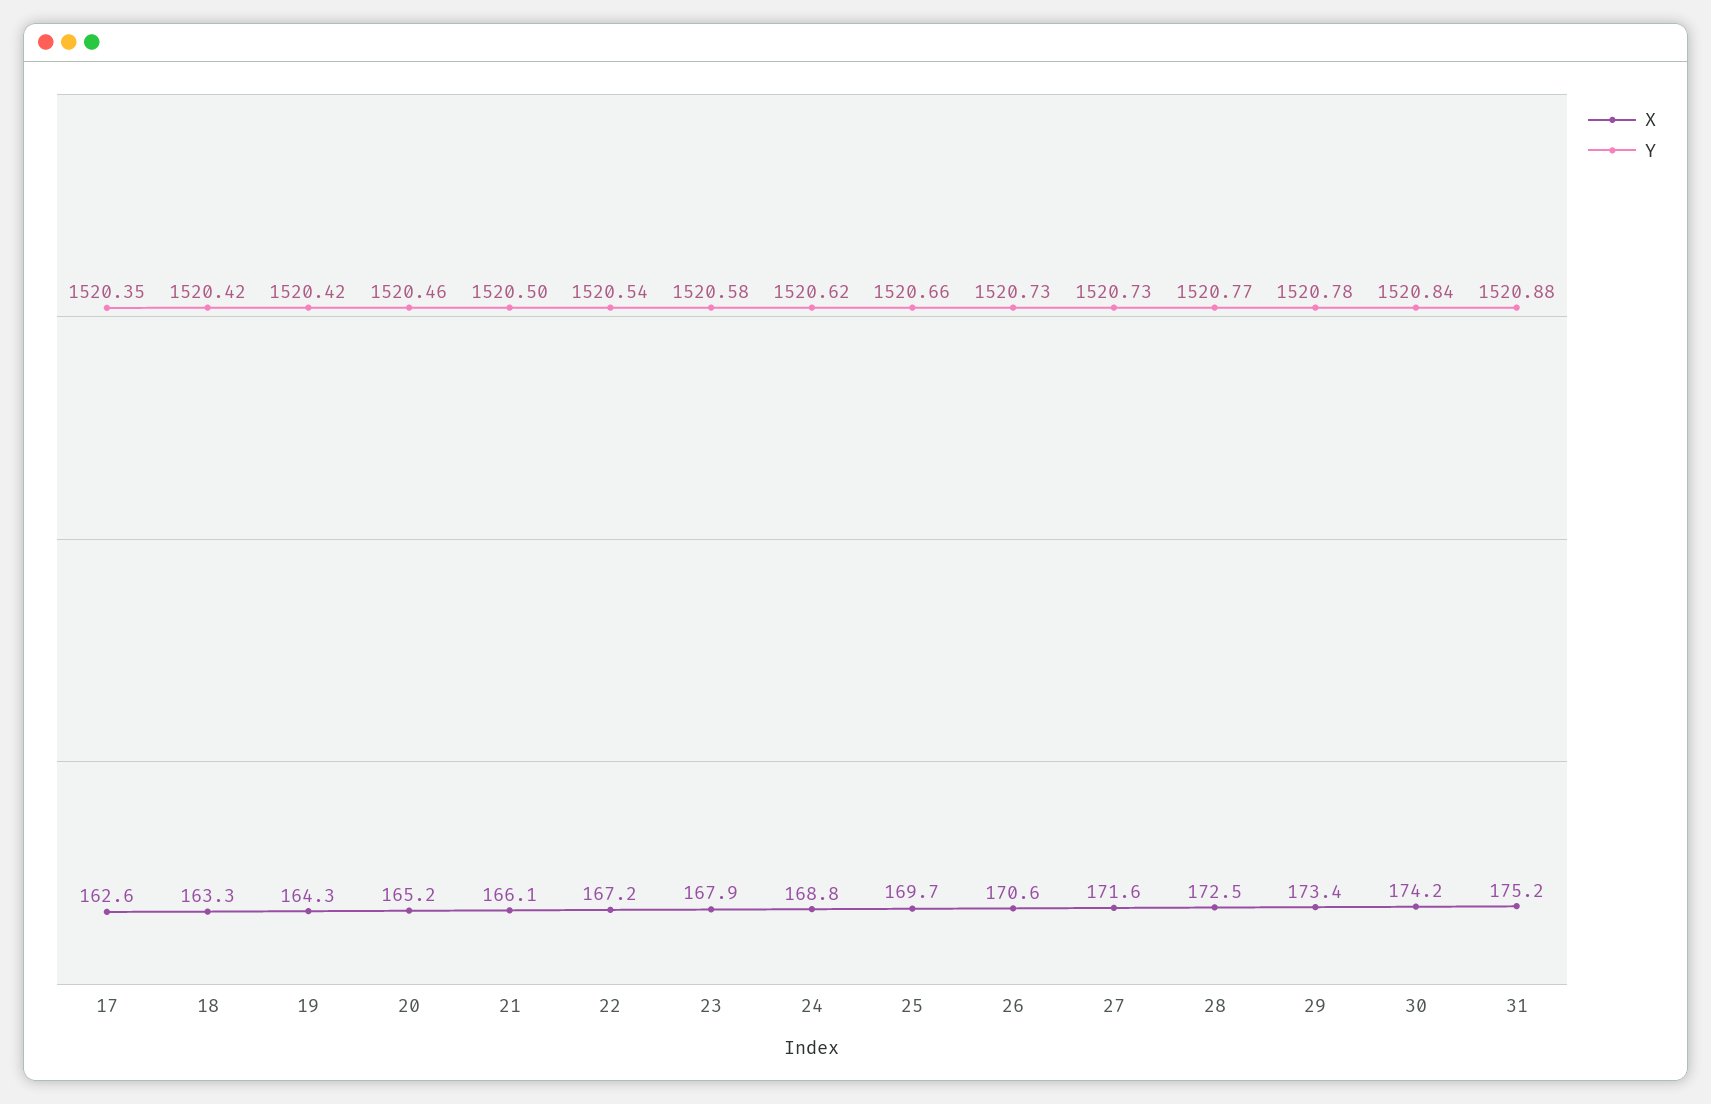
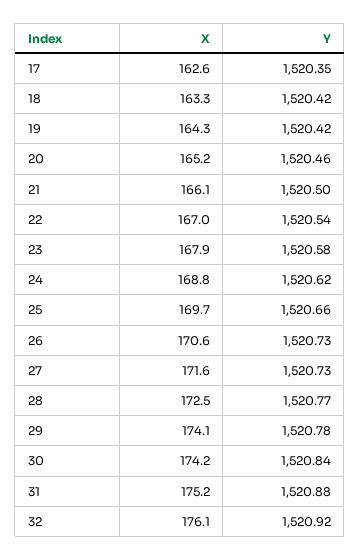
  {
    "X": {
      "17": 162.6,
      "18": 163.3,
      "19": 164.3,
      "20": 165.2,
      "21": 166.1,
-     "22": 167.2,
+     "22": 167,
      "23": 167.9,
      "24": 168.8,
      "25": 169.7,
      "26": 170.6,
      "27": 171.6,
      "28": 172.5,
-     "29": 173.4,
+     "29": 174.1,
      "30": 174.2,
-     "31": 175.2
+     "31": 175.2,
+     "32": 176.1
    },
    "Y": {
      "17": 1520.35,
      "18": 1520.42,
      "19": 1520.42,
      "20": 1520.46,
      "21": 1520.5,
      "22": 1520.54,
      "23": 1520.58,
      "24": 1520.62,
      "25": 1520.66,
      "26": 1520.73,
      "27": 1520.73,
      "28": 1520.77,
      "29": 1520.78,
      "30": 1520.84,
-     "31": 1520.88
+     "31": 1520.88,
+     "32": 1520.92
    }
  }

